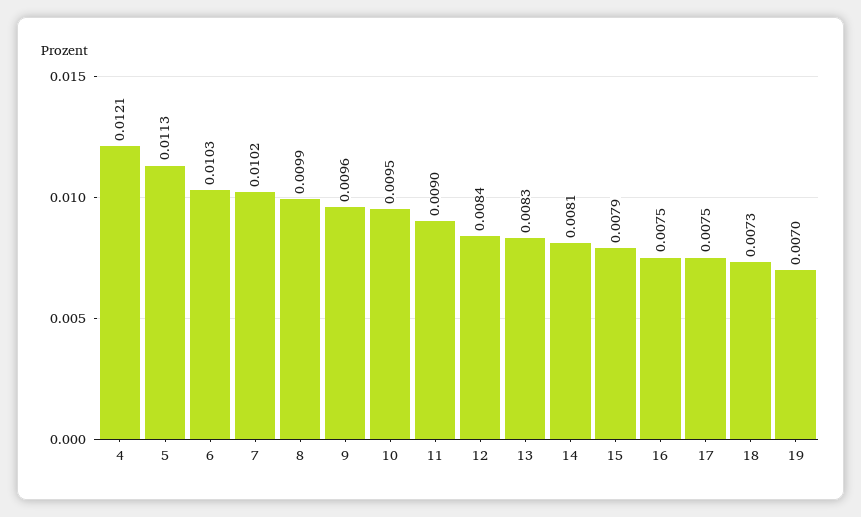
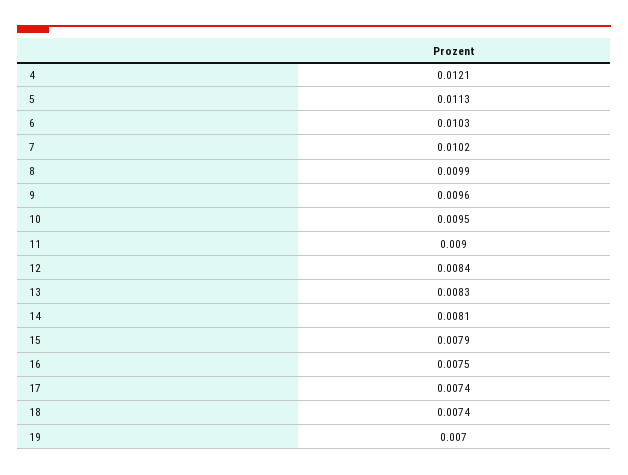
  {
    "4": 0.0121,
    "5": 0.0113,
    "6": 0.0103,
    "7": 0.0102,
    "8": 0.0099,
    "9": 0.0096,
    "10": 0.0095,
    "11": 0.009,
    "12": 0.0084,
    "13": 0.0083,
    "14": 0.0081,
    "15": 0.0079,
    "16": 0.0075,
-   "17": 0.0075,
+   "17": 0.0074,
-   "18": 0.0073,
+   "18": 0.0074,
    "19": 0.007
  }

